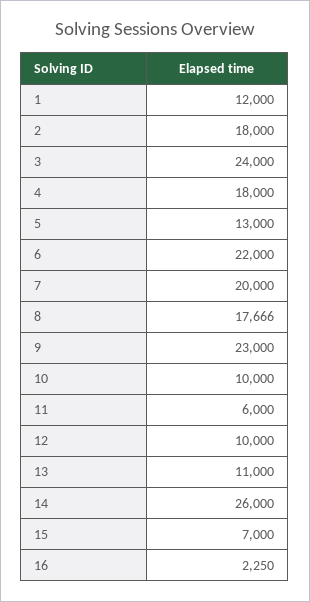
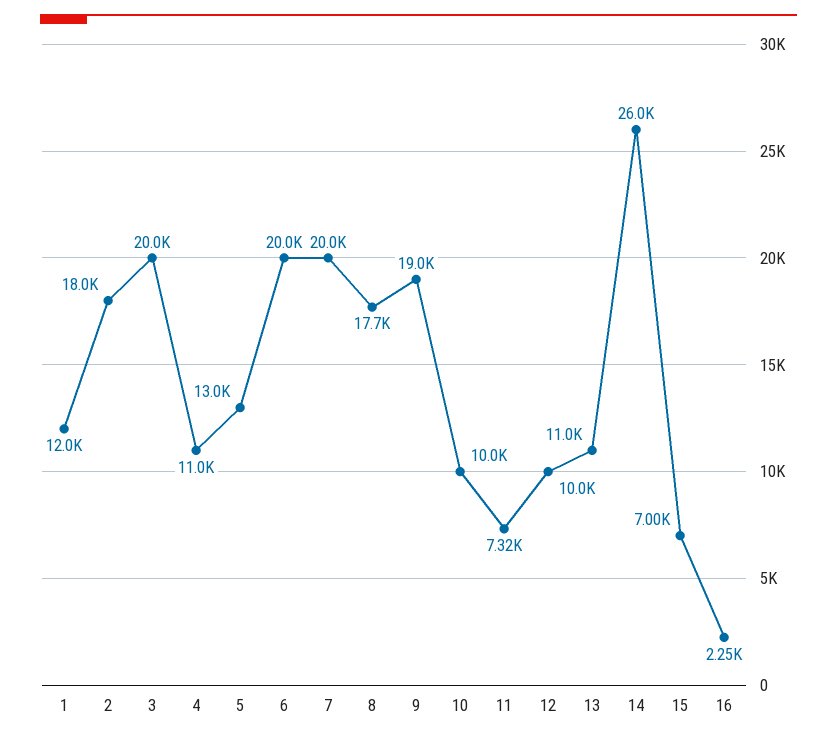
  {
    "1": 12000,
    "2": 18000,
-   "3": 24000,
+   "3": 20000,
-   "4": 18000,
+   "4": 11000,
    "5": 13000,
-   "6": 22000,
+   "6": 20000,
    "7": 20000,
    "8": 17666,
-   "9": 23000,
+   "9": 19000,
    "10": 10000,
-   "11": 6000,
+   "11": 7320,
    "12": 10000,
    "13": 11000,
    "14": 26000,
    "15": 7000,
    "16": 2250
  }

